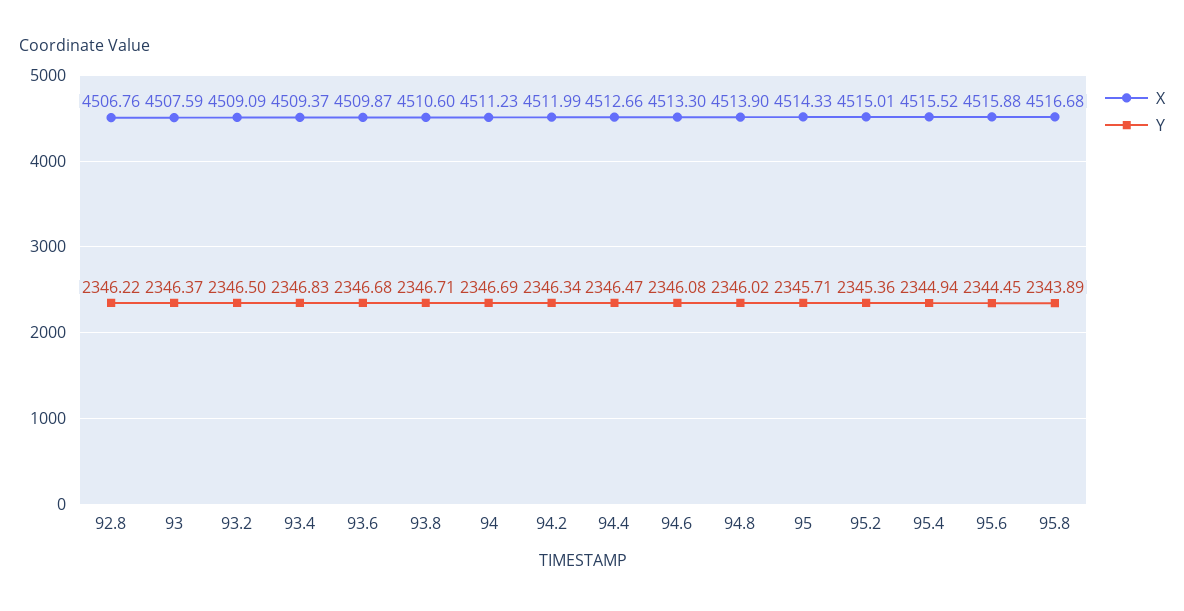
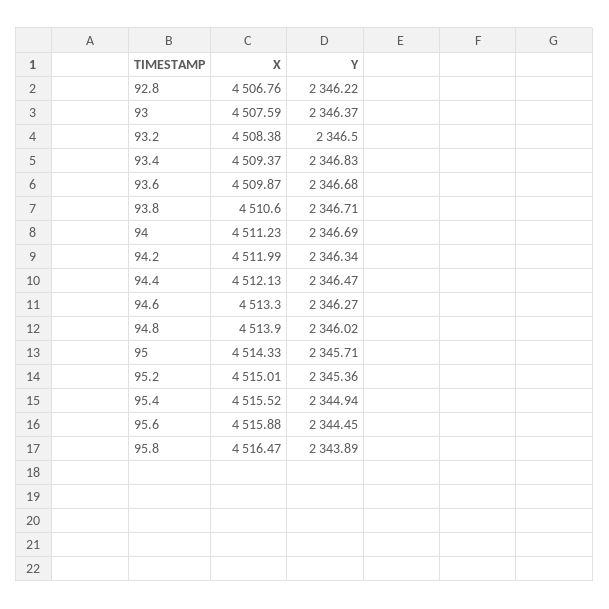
  {
    "X": {
      "92.8": 4506.76,
      "93": 4507.59,
-     "93.2": 4509.09,
+     "93.2": 4508.38,
      "93.4": 4509.37,
      "93.6": 4509.87,
      "93.8": 4510.6,
      "94": 4511.23,
      "94.2": 4511.99,
-     "94.4": 4512.66,
+     "94.4": 4512.13,
      "94.6": 4513.3,
      "94.8": 4513.9,
      "95": 4514.33,
      "95.2": 4515.01,
      "95.4": 4515.52,
      "95.6": 4515.88,
-     "95.8": 4516.68
+     "95.8": 4516.47
    },
    "Y": {
      "92.8": 2346.22,
      "93": 2346.37,
      "93.2": 2346.5,
      "93.4": 2346.83,
      "93.6": 2346.68,
      "93.8": 2346.71,
      "94": 2346.69,
      "94.2": 2346.34,
      "94.4": 2346.47,
-     "94.6": 2346.08,
+     "94.6": 2346.27,
      "94.8": 2346.02,
      "95": 2345.71,
      "95.2": 2345.36,
      "95.4": 2344.94,
      "95.6": 2344.45,
      "95.8": 2343.89
    }
  }

